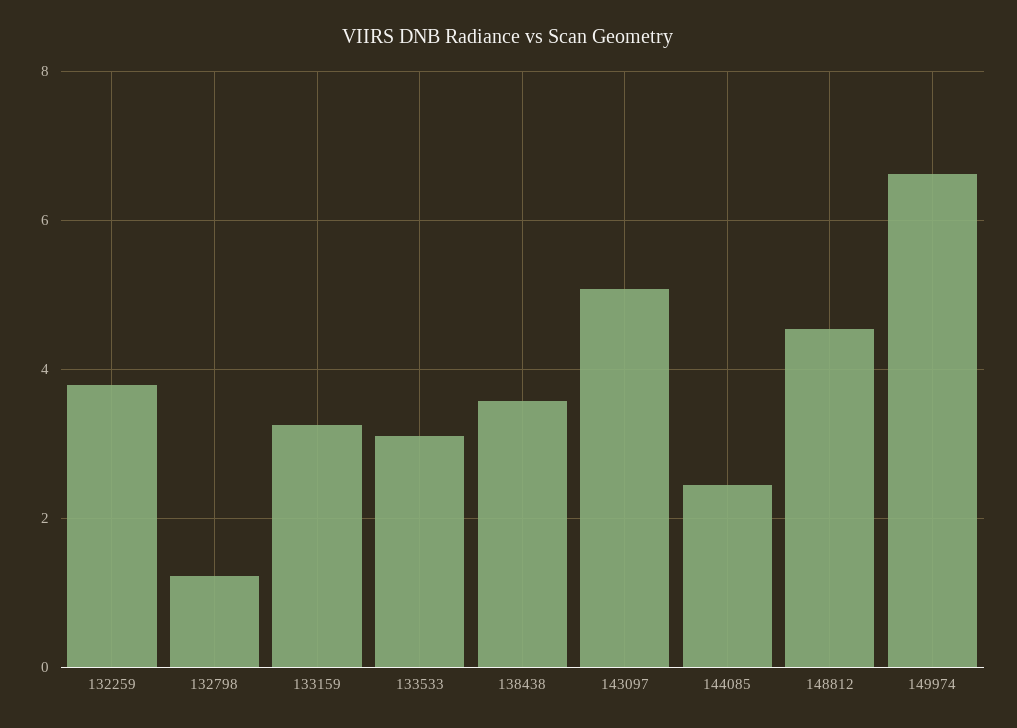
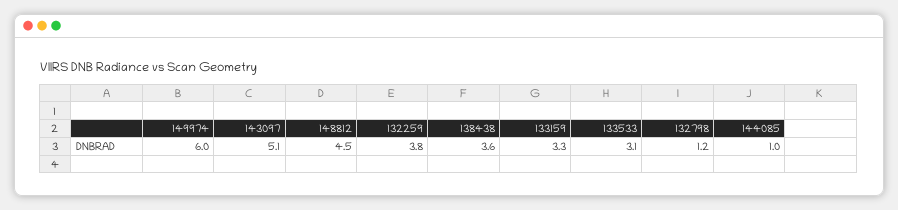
  {
    "132259": 3.8,
    "132798": 1.2,
    "133159": 3.3,
    "133533": 3.1,
    "138438": 3.6,
    "143097": 5.1,
-   "144085": 2.4,
+   "144085": 1,
    "148812": 4.5,
-   "149974": 6.6
+   "149974": 6
  }

